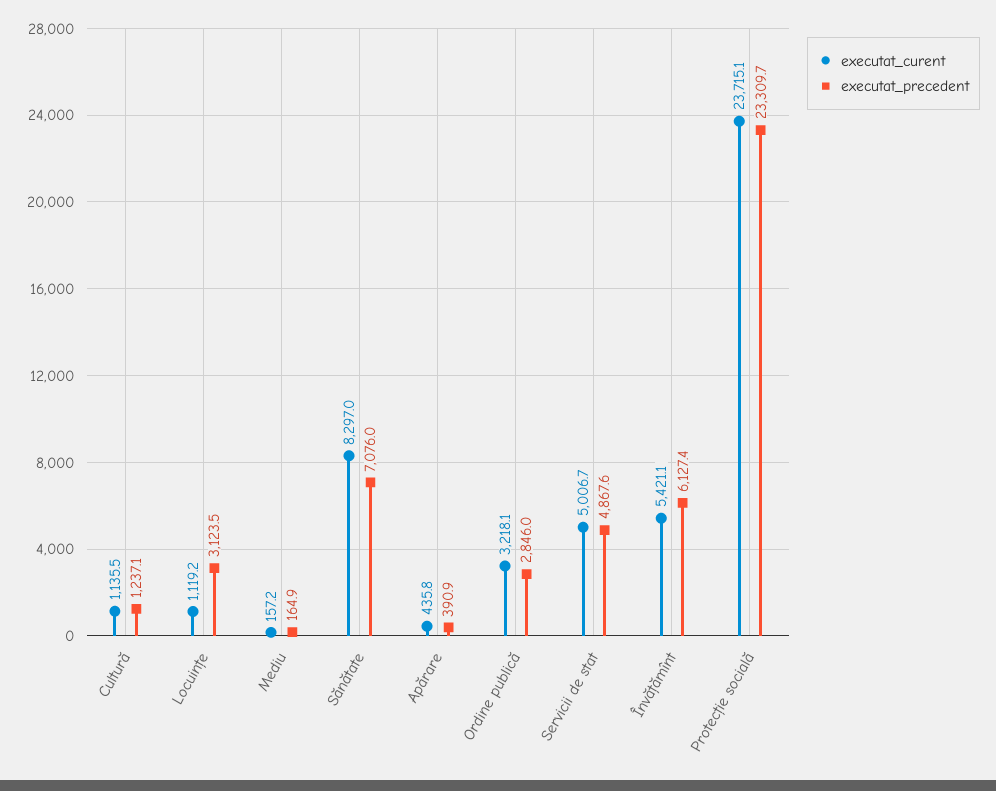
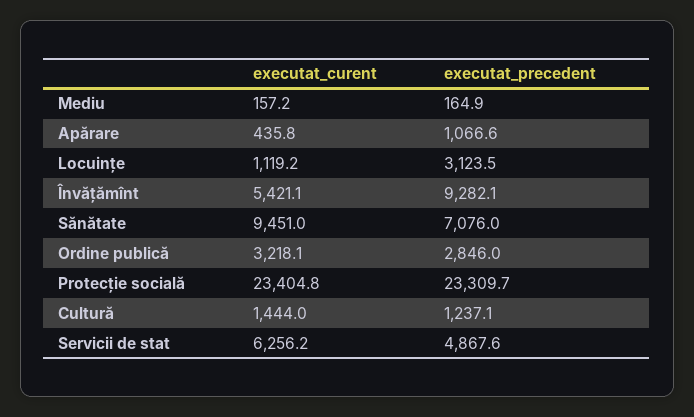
  {
    "executat_curent": {
-     "Cultură": 1135.5,
+     "Cultură": 1444,
      "Locuințe": 1119.2,
      "Mediu": 157.2,
-     "Sănătate": 8297,
+     "Sănătate": 9451,
      "Apărare": 435.8,
      "Ordine publică": 3218.1,
-     "Servicii de stat": 5006.7,
+     "Servicii de stat": 6256.2,
      "Învățămînt": 5421.1,
-     "Protecție socială": 23715.1
+     "Protecție socială": 23404.8
    },
    "executat_precedent": {
      "Cultură": 1237.1,
      "Locuințe": 3123.5,
      "Mediu": 164.9,
      "Sănătate": 7076,
-     "Apărare": 390.9,
+     "Apărare": 1066.6,
      "Ordine publică": 2846,
      "Servicii de stat": 4867.6,
-     "Învățămînt": 6127.4,
+     "Învățămînt": 9282.1,
      "Protecție socială": 23309.7
    }
  }

